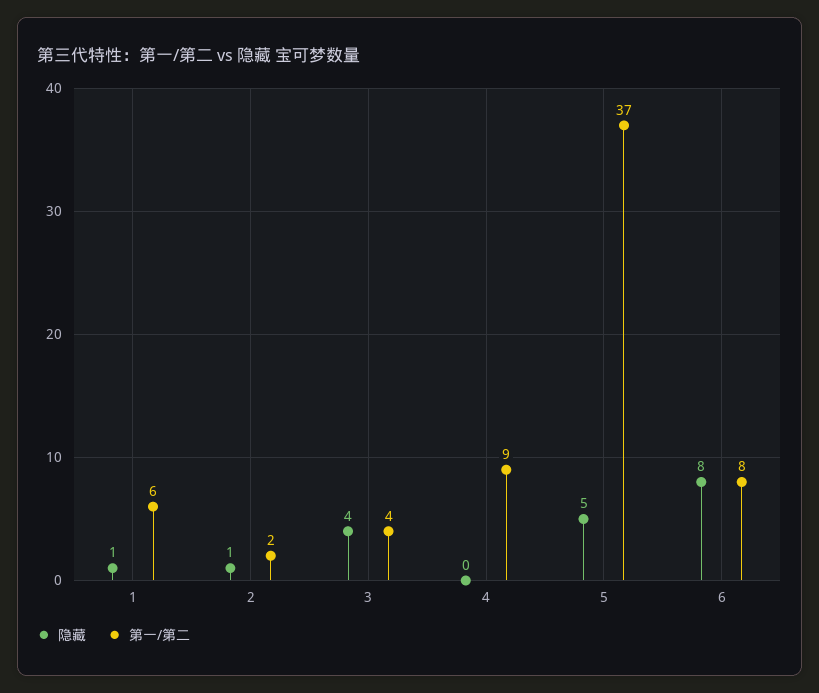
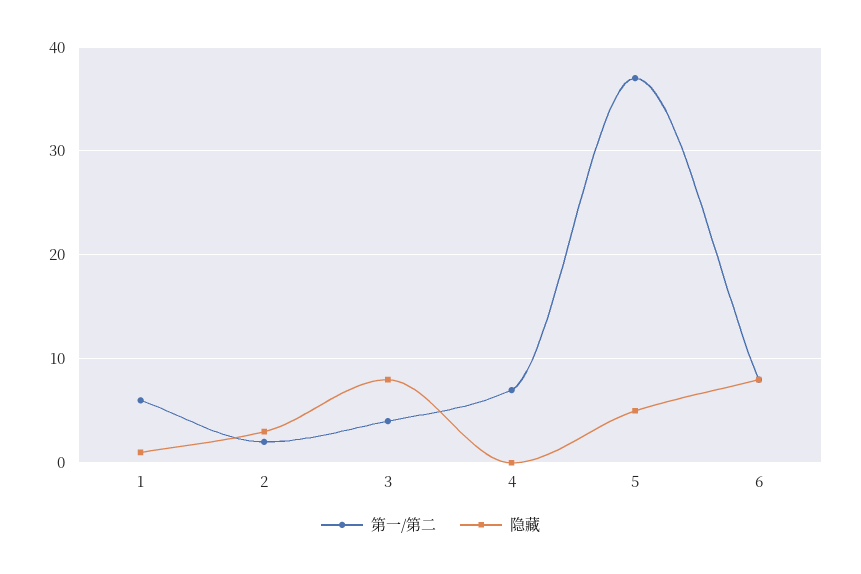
  {
    "隐藏": {
      "1": 1,
-     "2": 1,
+     "2": 3,
-     "3": 4,
+     "3": 8,
      "4": 0,
      "5": 5,
      "6": 8
    },
    "第一/第二": {
      "1": 6,
      "2": 2,
      "3": 4,
-     "4": 9,
+     "4": 7,
      "5": 37,
      "6": 8
    }
  }

